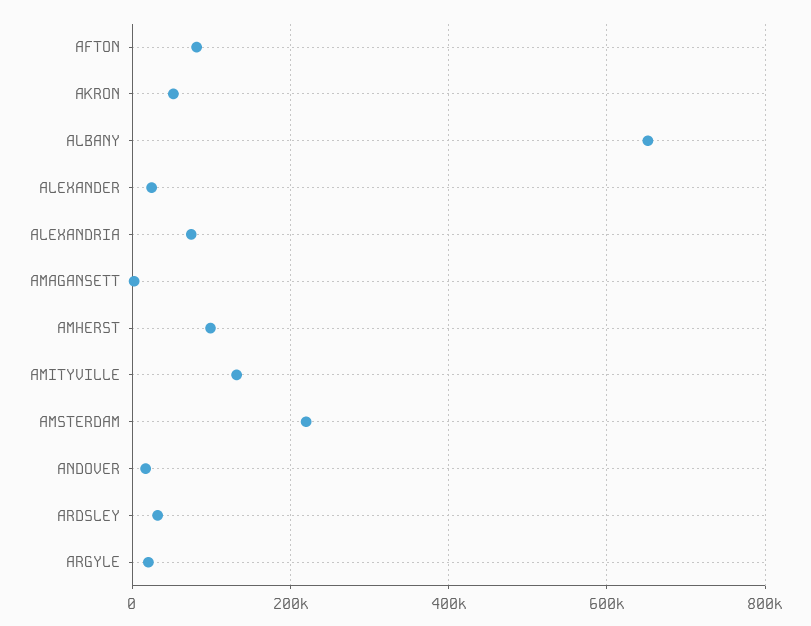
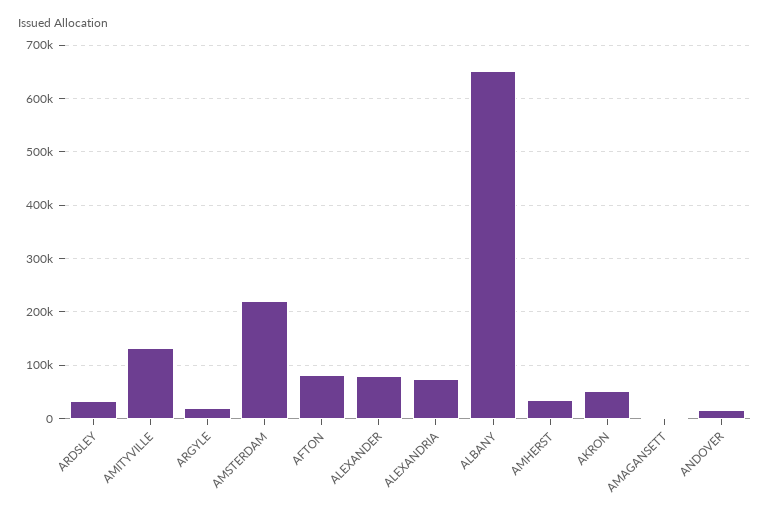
  {
    "AFTON": 80000,
    "AKRON": 60000,
    "ALBANY": 660000,
-   "ALEXANDER": 20000,
+   "ALEXANDER": 80000,
    "ALEXANDRIA": 80000,
    "AMAGANSETT": 0,
-   "AMHERST": 100000,
+   "AMHERST": 40000,
    "AMITYVILLE": 140000,
    "AMSTERDAM": 220000,
    "ANDOVER": 20000,
    "ARDSLEY": 40000,
    "ARGYLE": 20000
  }

